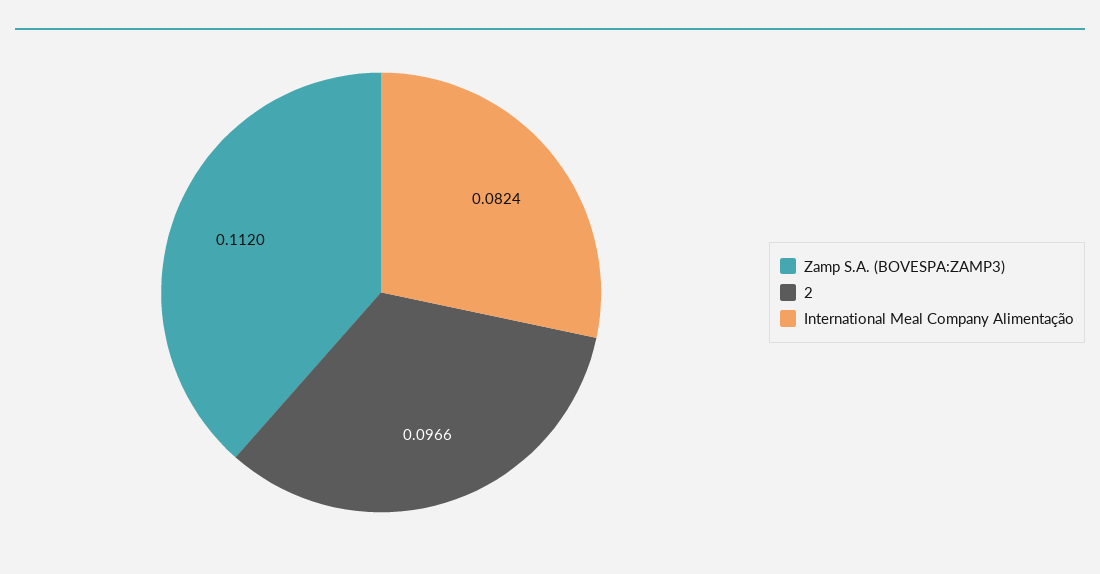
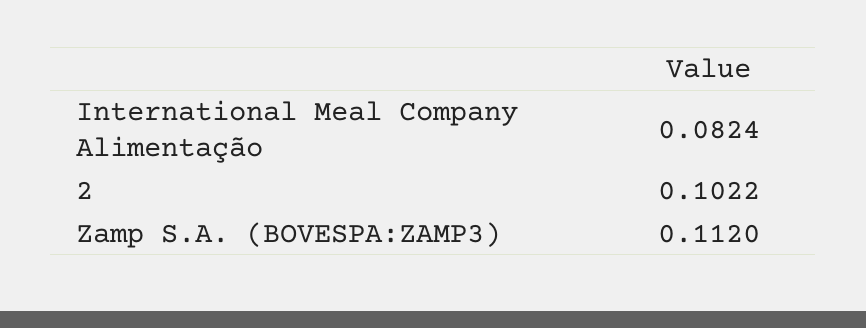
  {
    "Zamp S.A. (BOVESPA:ZAMP3)": 0.112,
-   "2": 0.0966,
+   "2": 0.1022,
    "International Meal Company Alimentação": 0.0824
  }

